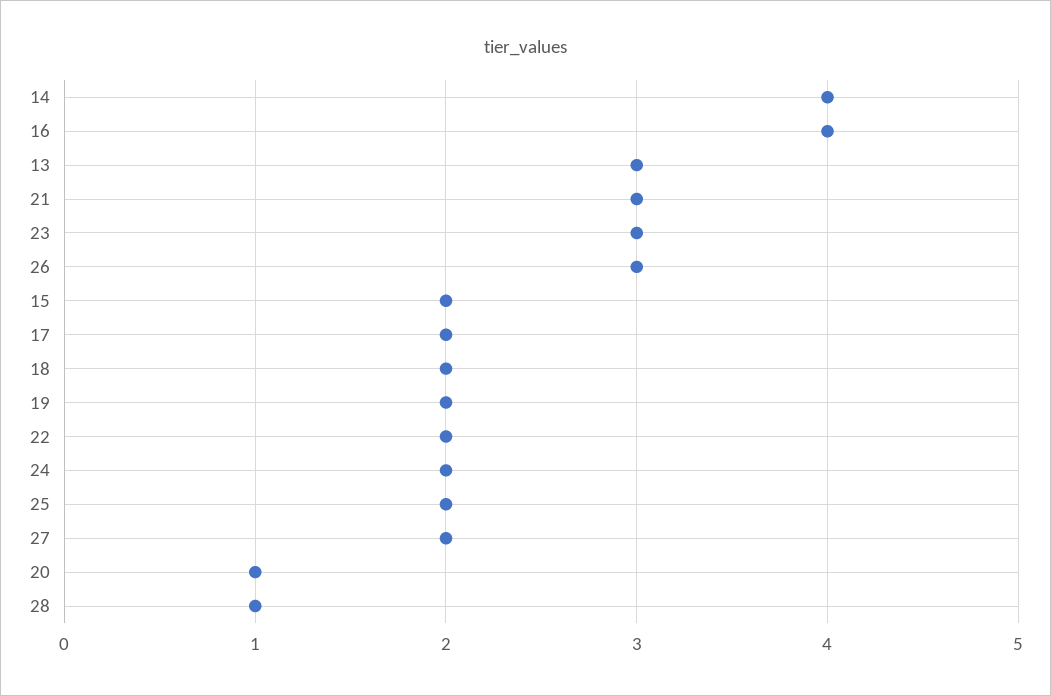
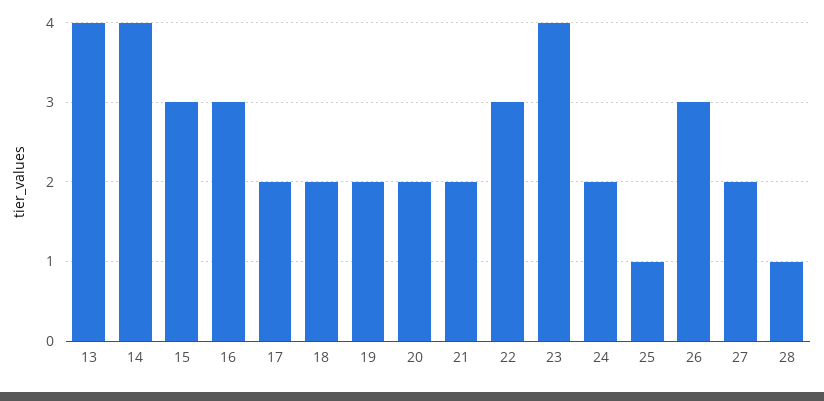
  {
    "14": 4,
-   "16": 4,
+   "16": 3,
-   "13": 3,
+   "13": 4,
-   "21": 3,
+   "21": 2,
-   "23": 3,
+   "23": 4,
    "26": 3,
-   "15": 2,
+   "15": 3,
    "17": 2,
    "18": 2,
    "19": 2,
-   "22": 2,
+   "22": 3,
    "24": 2,
-   "25": 2,
+   "25": 1,
    "27": 2,
-   "20": 1,
+   "20": 2,
    "28": 1
  }

